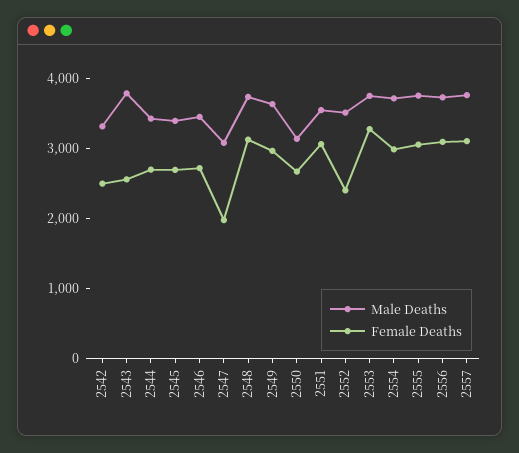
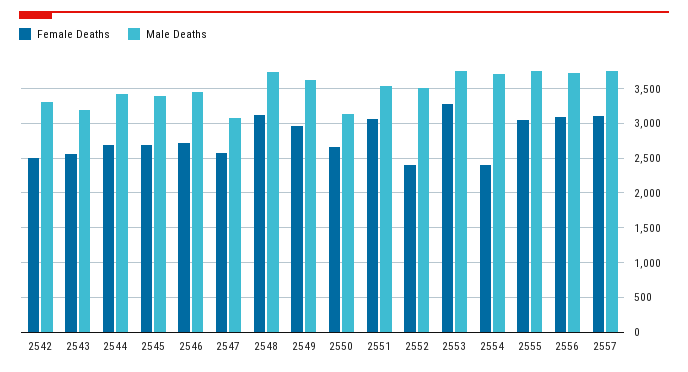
  {
    "Male Deaths": {
      "2542": 3300,
-     "2543": 3800,
+     "2543": 3200,
      "2544": 3400,
      "2545": 3400,
      "2546": 3400,
      "2547": 3100,
      "2548": 3700,
      "2549": 3600,
      "2550": 3100,
      "2551": 3500,
      "2552": 3500,
      "2553": 3700,
      "2554": 3700,
      "2555": 3800,
      "2556": 3700,
      "2557": 3800
    },
    "Female Deaths": {
      "2542": 2500,
      "2543": 2600,
      "2544": 2700,
      "2545": 2700,
      "2546": 2700,
-     "2547": 2000,
+     "2547": 2600,
      "2548": 3100,
      "2549": 3000,
      "2550": 2700,
      "2551": 3100,
      "2552": 2400,
      "2553": 3300,
-     "2554": 3000,
+     "2554": 2400,
      "2555": 3100,
      "2556": 3100,
      "2557": 3100
    }
  }

